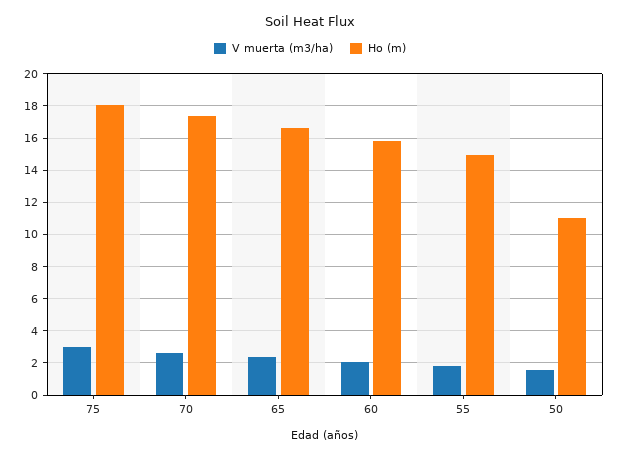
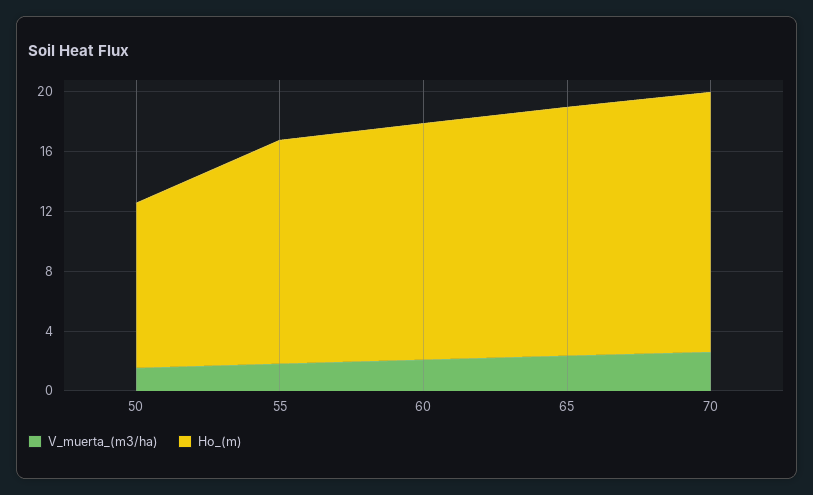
  {
    "V muerta (m3/ha)": {
-     "75": 3,
      "70": 2.5,
      "65": 2.5,
      "60": 2,
      "55": 2,
      "50": 1.5
    },
    "Ho (m)": {
-     "75": 18,
      "70": 17.5,
      "65": 16.5,
      "60": 16,
      "55": 15,
      "50": 11
    }
  }

